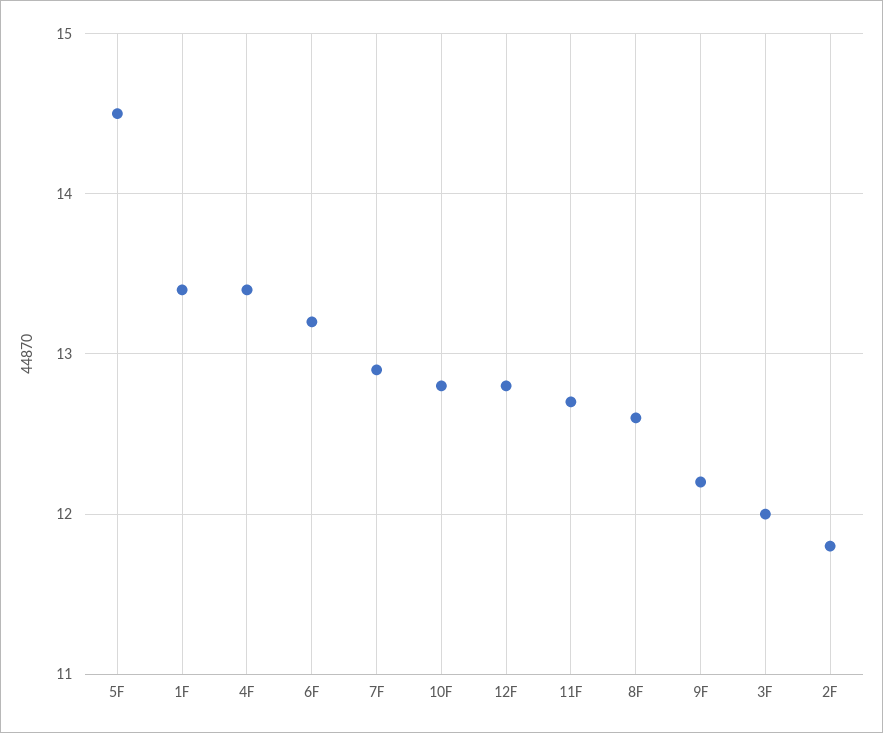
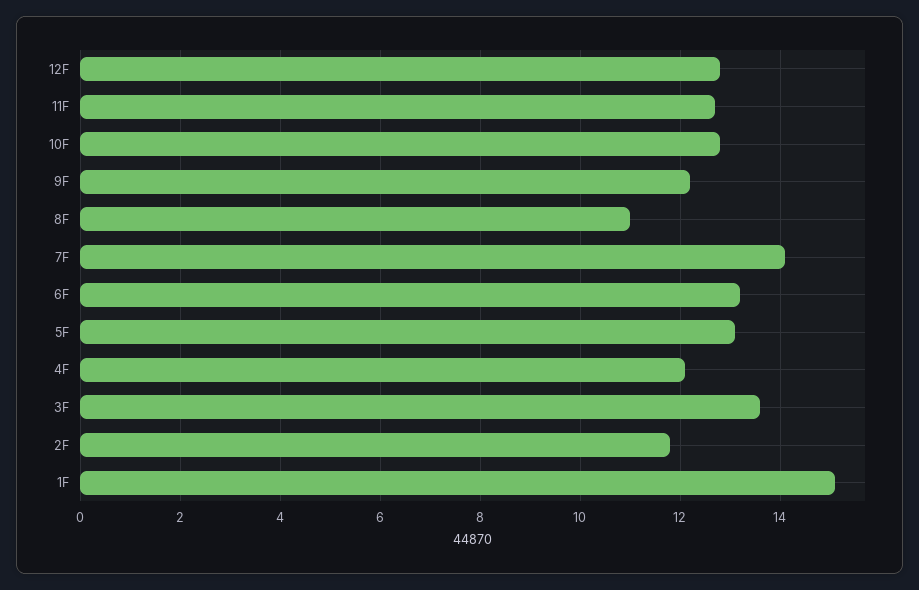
  {
-   "5F": 14.5,
+   "5F": 13,
-   "1F": 13.4,
+   "1F": 15,
-   "4F": 13.4,
+   "4F": 12,
    "6F": 13.2,
-   "7F": 12.9,
+   "7F": 14,
    "10F": 12.8,
    "12F": 12.8,
    "11F": 12.7,
-   "8F": 12.6,
+   "8F": 11,
    "9F": 12.2,
-   "3F": 12,
+   "3F": 13.5,
    "2F": 11.8
  }

